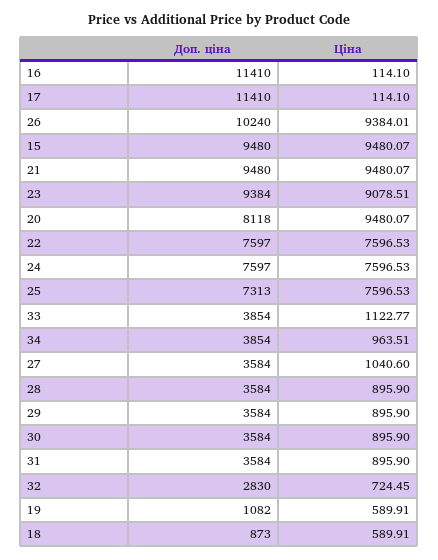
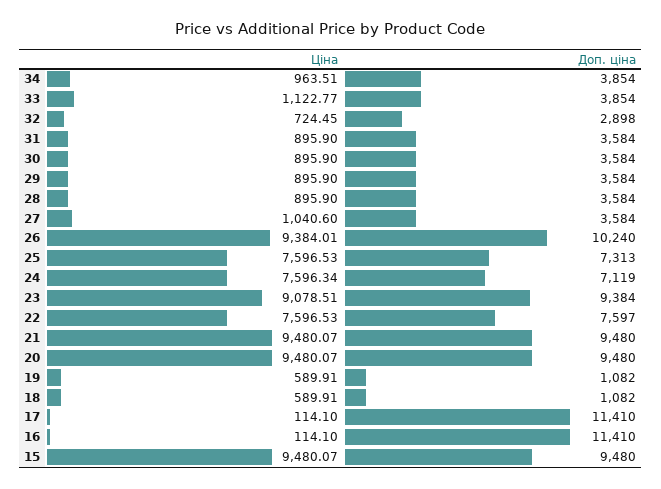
  {
    "Доп. ціна": {
      "16": 11410,
      "17": 11410,
      "26": 10240,
      "15": 9480,
      "21": 9480,
      "23": 9384,
-     "20": 8118,
+     "20": 9480,
      "22": 7597,
-     "24": 7597,
+     "24": 7119,
      "25": 7313,
      "33": 3854,
      "34": 3854,
      "27": 3584,
      "28": 3584,
      "29": 3584,
      "30": 3584,
      "31": 3584,
-     "32": 2830,
+     "32": 2898,
      "19": 1082,
-     "18": 873
+     "18": 1082
    },
    "Ціна": {
      "16": 114.1,
      "17": 114.1,
      "26": 9384.01,
      "15": 9480.07,
      "21": 9480.07,
      "23": 9078.51,
      "20": 9480.07,
      "22": 7596.53,
-     "24": 7596.53,
+     "24": 7596.34,
      "25": 7596.53,
      "33": 1122.77,
      "34": 963.51,
      "27": 1040.6,
      "28": 895.9,
      "29": 895.9,
      "30": 895.9,
      "31": 895.9,
      "32": 724.45,
      "19": 589.91,
      "18": 589.91
    }
  }

